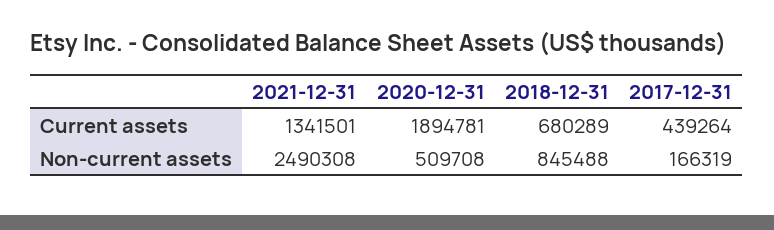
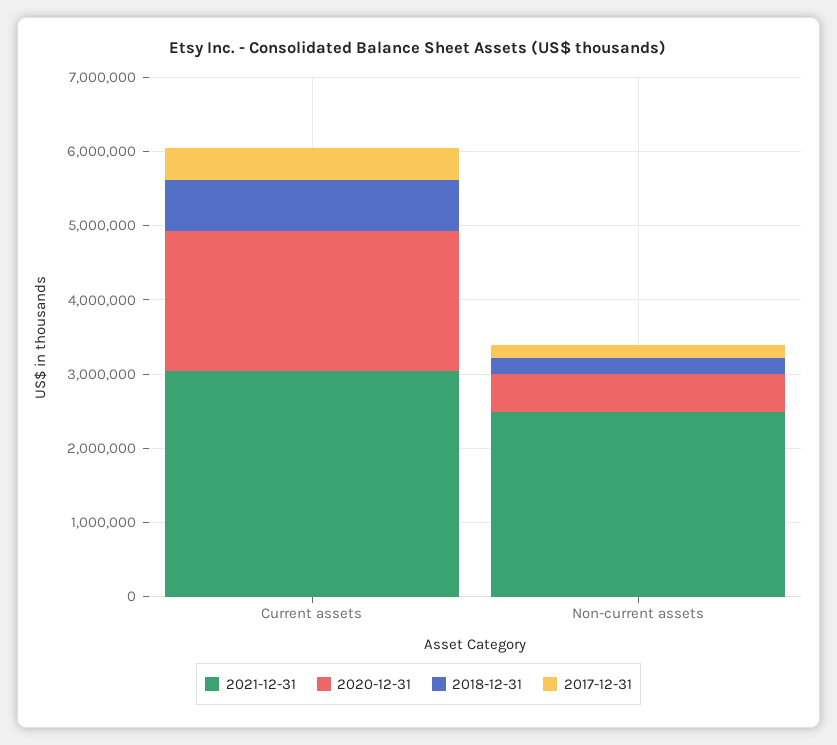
  {
    "2021-12-31": {
-     "Current assets": 1341501,
+     "Current assets": 3000000,
      "Non-current assets": 2490308
    },
    "2020-12-31": {
      "Current assets": 1894781,
      "Non-current assets": 509708
    },
    "2018-12-31": {
      "Current assets": 680289,
-     "Non-current assets": 845488
+     "Non-current assets": 200000
    },
    "2017-12-31": {
      "Current assets": 439264,
      "Non-current assets": 166319
    }
  }

